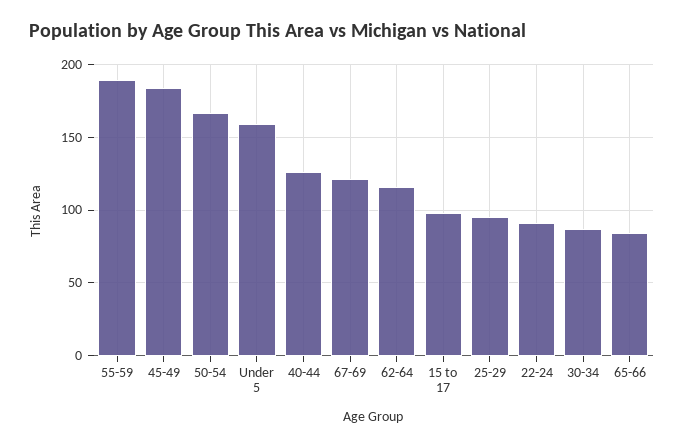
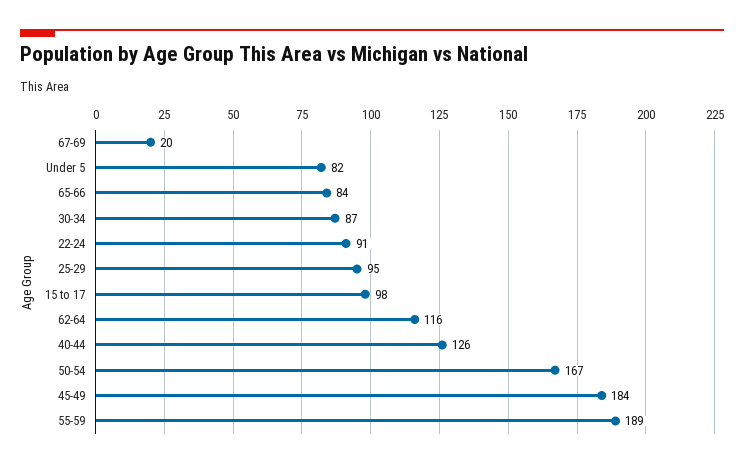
  {
    "55-59": 189,
    "45-49": 184,
    "50-54": 167,
-   "Under 5": 160,
+   "Under 5": 82,
    "40-44": 126,
-   "67-69": 120,
+   "67-69": 20,
    "62-64": 116,
    "15 to 17": 98,
    "25-29": 95,
    "22-24": 91,
    "30-34": 87,
    "65-66": 84
  }

